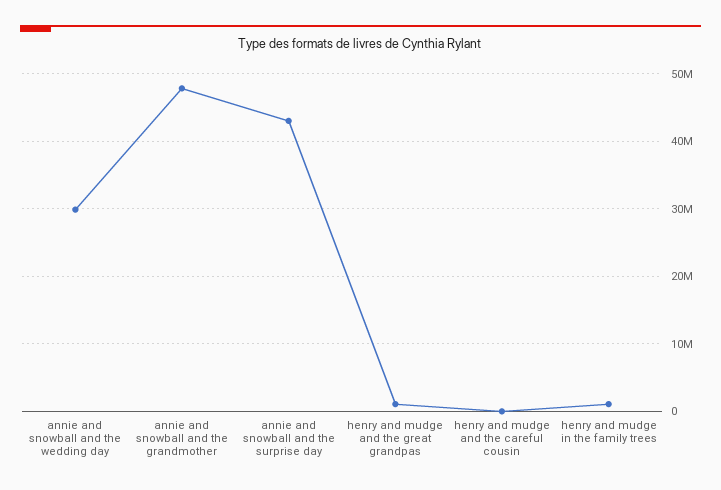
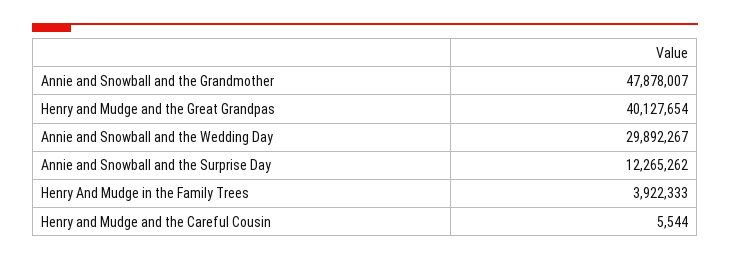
  {
    "annie and snowball and the wedding day": 29892267,
    "annie and snowball and the grandmother": 47878007,
-   "annie and snowball and the surprise day": 43000000,
+   "annie and snowball and the surprise day": 12265262,
-   "henry and mudge and the great grandpas": 1000000,
+   "henry and mudge and the great grandpas": 40127654,
    "henry and mudge and the careful cousin": 5544,
-   "henry and mudge in the family trees": 1000000
+   "henry and mudge in the family trees": 3922333
  }

